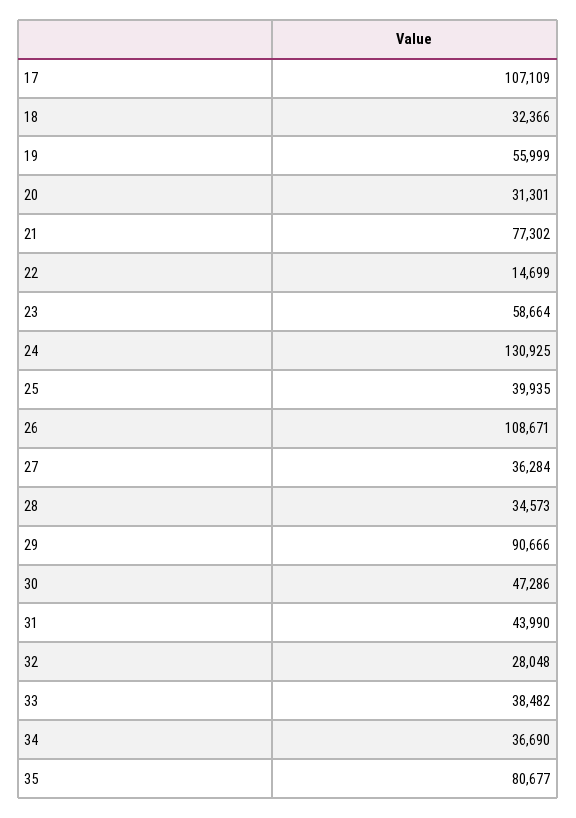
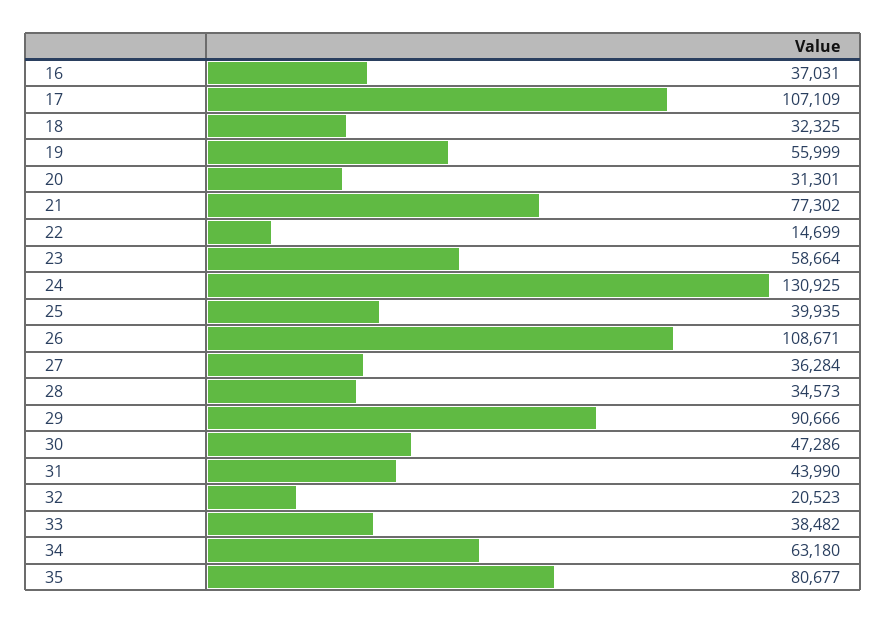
  {
    "17": 107109,
-   "18": 32366,
+   "18": 32325,
    "19": 55999,
    "20": 31301,
    "21": 77302,
    "22": 14699,
    "23": 58664,
    "24": 130925,
    "25": 39935,
    "26": 108671,
    "27": 36284,
    "28": 34573,
    "29": 90666,
    "30": 47286,
    "31": 43990,
-   "32": 28048,
+   "32": 20523,
    "33": 38482,
-   "34": 36690,
+   "34": 63180,
-   "35": 80677
+   "35": 80677,
+   "16": 37031
  }

